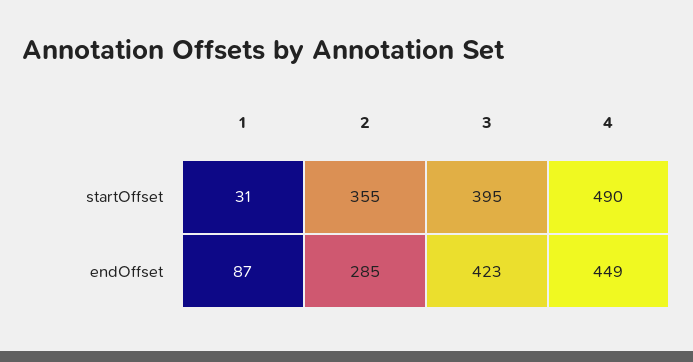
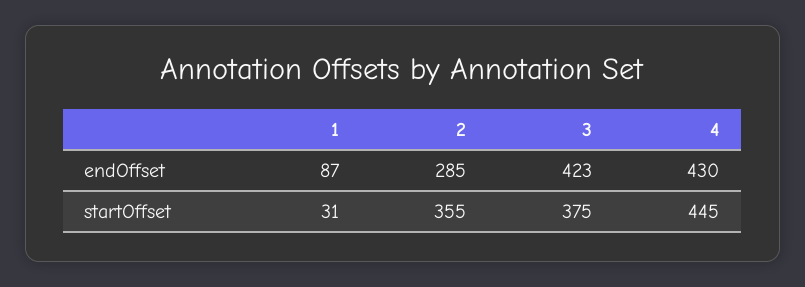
  {
    "1": {
      "startOffset": 31,
      "endOffset": 87
    },
    "2": {
      "startOffset": 355,
      "endOffset": 285
    },
    "3": {
-     "startOffset": 395,
+     "startOffset": 375,
      "endOffset": 423
    },
    "4": {
-     "startOffset": 490,
+     "startOffset": 445,
-     "endOffset": 449
+     "endOffset": 430
    }
  }

